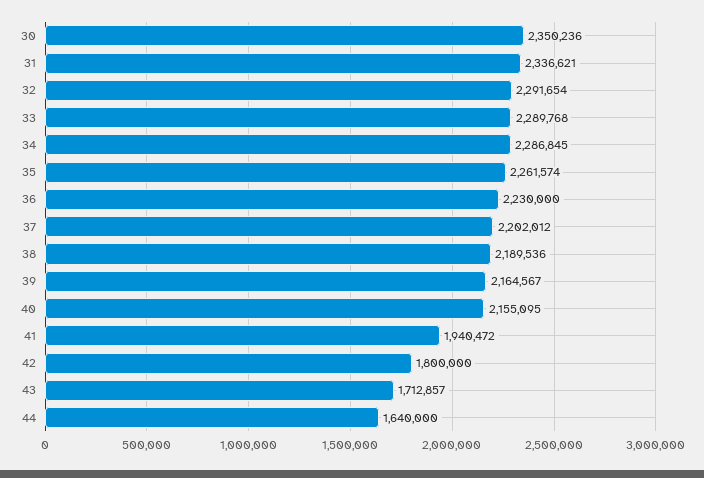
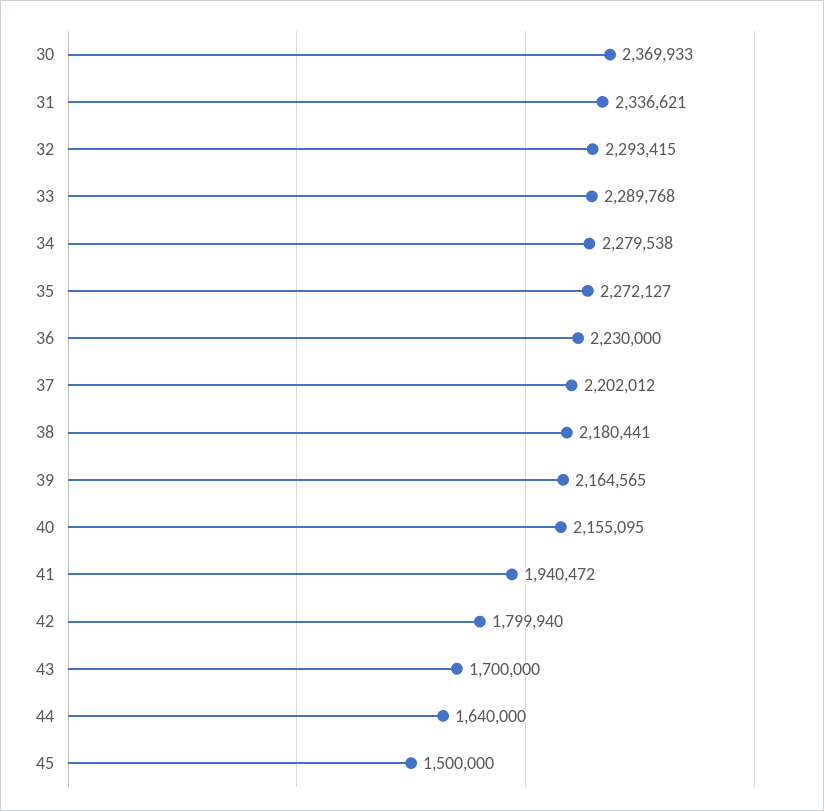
  {
-   "30": 2350236,
+   "30": 2369933,
    "31": 2336621,
-   "32": 2291654,
+   "32": 2293415,
    "33": 2289768,
-   "34": 2286845,
+   "34": 2279538,
-   "35": 2261574,
+   "35": 2272127,
    "36": 2230000,
    "37": 2202012,
-   "38": 2189536,
+   "38": 2180441,
-   "39": 2164567,
+   "39": 2164565,
    "40": 2155095,
    "41": 1940472,
-   "42": 1800000,
+   "42": 1799940,
-   "43": 1712857,
+   "43": 1700000,
-   "44": 1640000
+   "44": 1640000,
+   "45": 1500000
  }

